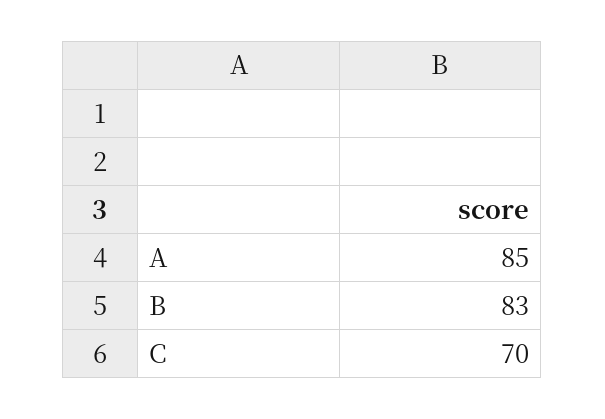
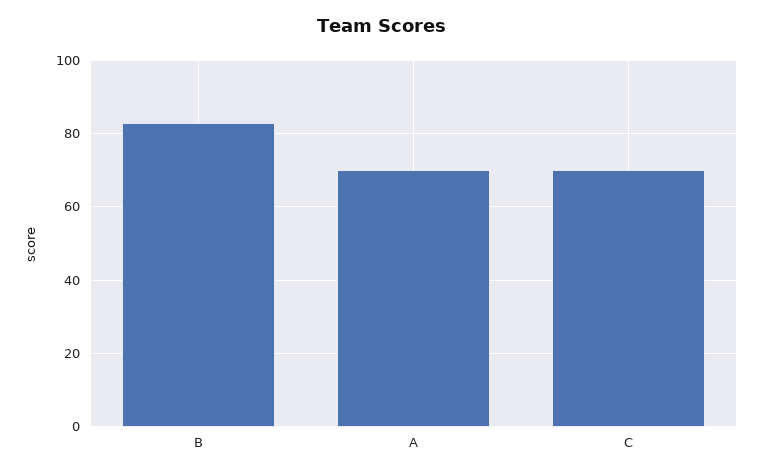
  {
-   "A": 85,
+   "A": 70,
    "B": 83,
    "C": 70
  }

